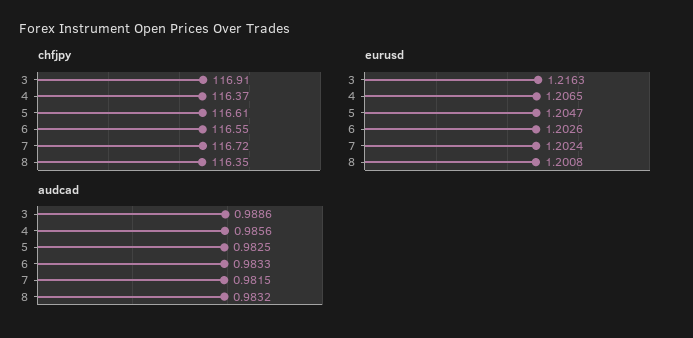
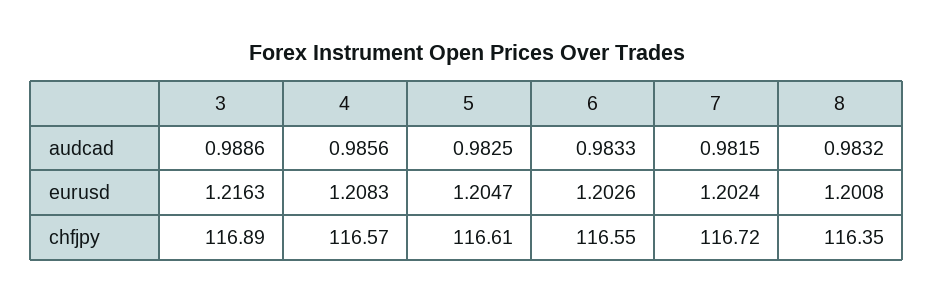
  {
    "chfjpy": {
-     "3": 116.91,
+     "3": 116.89,
-     "4": 116.37,
+     "4": 116.57,
      "5": 116.61,
      "6": 116.55,
      "7": 116.72,
      "8": 116.35
    },
    "eurusd": {
      "3": 1.2163,
-     "4": 1.2065,
+     "4": 1.2083,
      "5": 1.2047,
      "6": 1.2026,
      "7": 1.2024,
      "8": 1.2008
    },
    "audcad": {
      "3": 0.9886,
      "4": 0.9856,
      "5": 0.9825,
      "6": 0.9833,
      "7": 0.9815,
      "8": 0.9832
    }
  }

